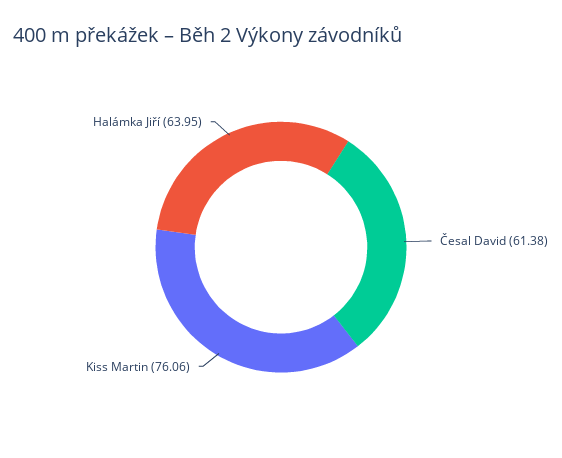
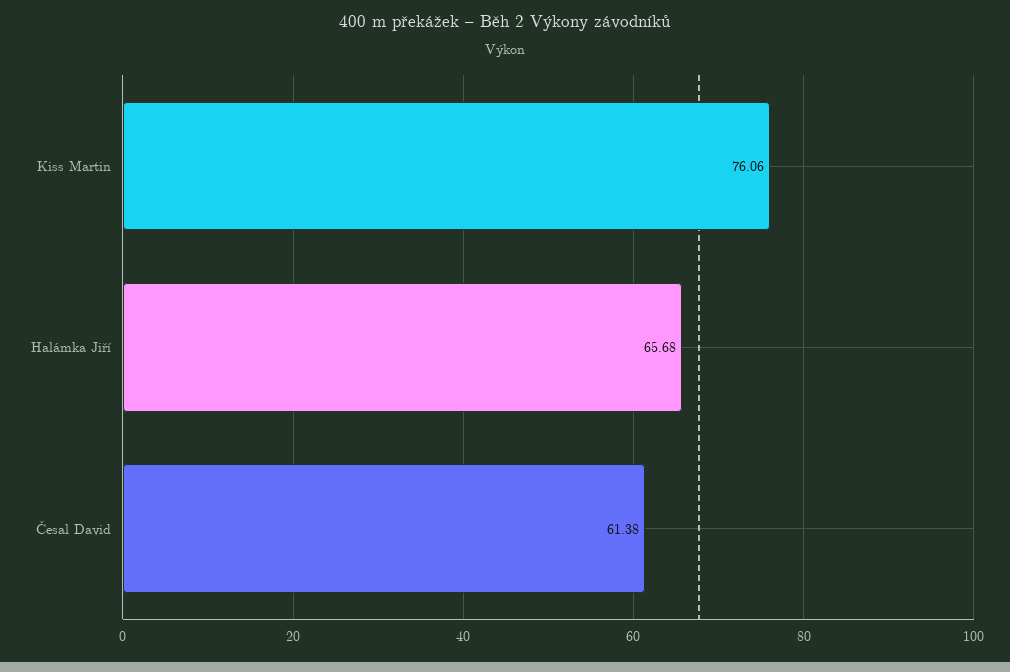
  {
    "Česal David": 61.38,
    "Kiss Martin": 76.06,
-   "Halámka Jiří": 63.95
+   "Halámka Jiří": 65.68
  }

